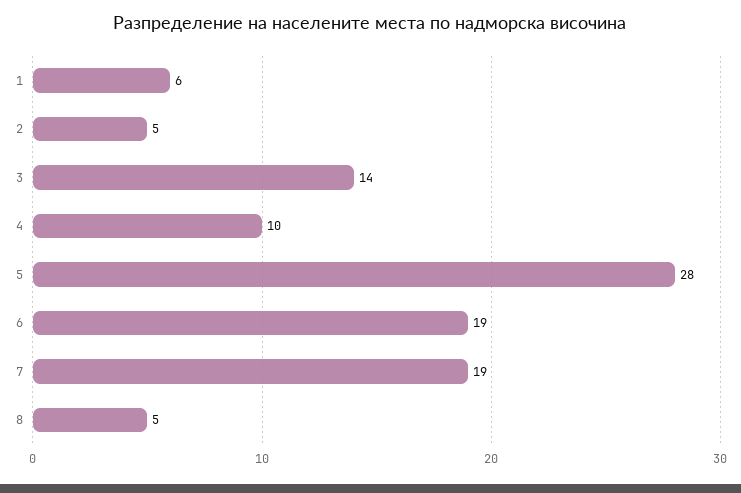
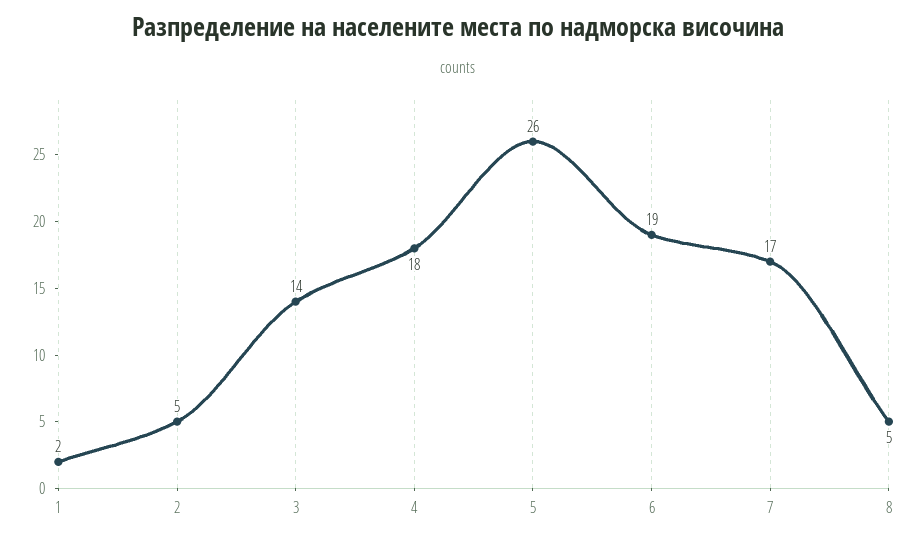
  {
-   "1": 6,
+   "1": 2,
    "2": 5,
    "3": 14,
-   "4": 10,
+   "4": 18,
-   "5": 28,
+   "5": 26,
    "6": 19,
-   "7": 19,
+   "7": 17,
    "8": 5
  }

